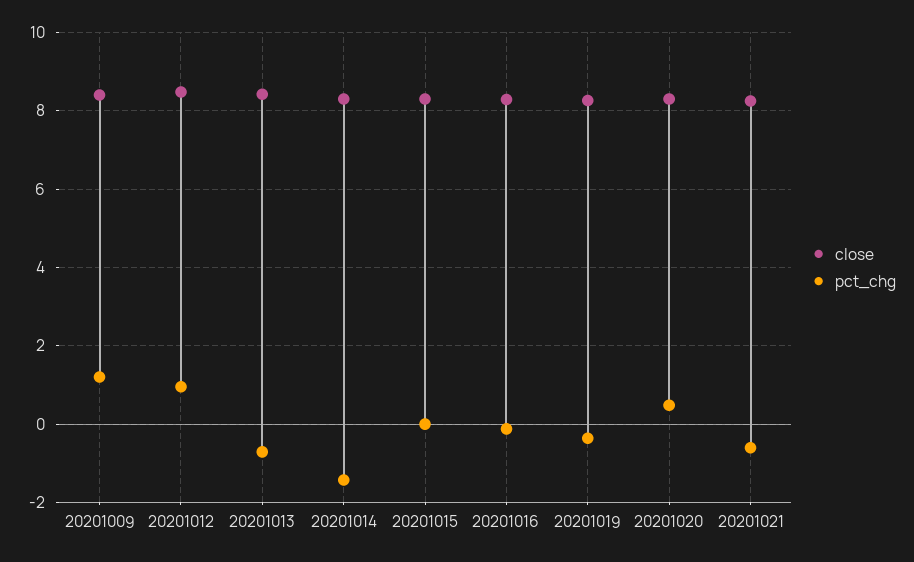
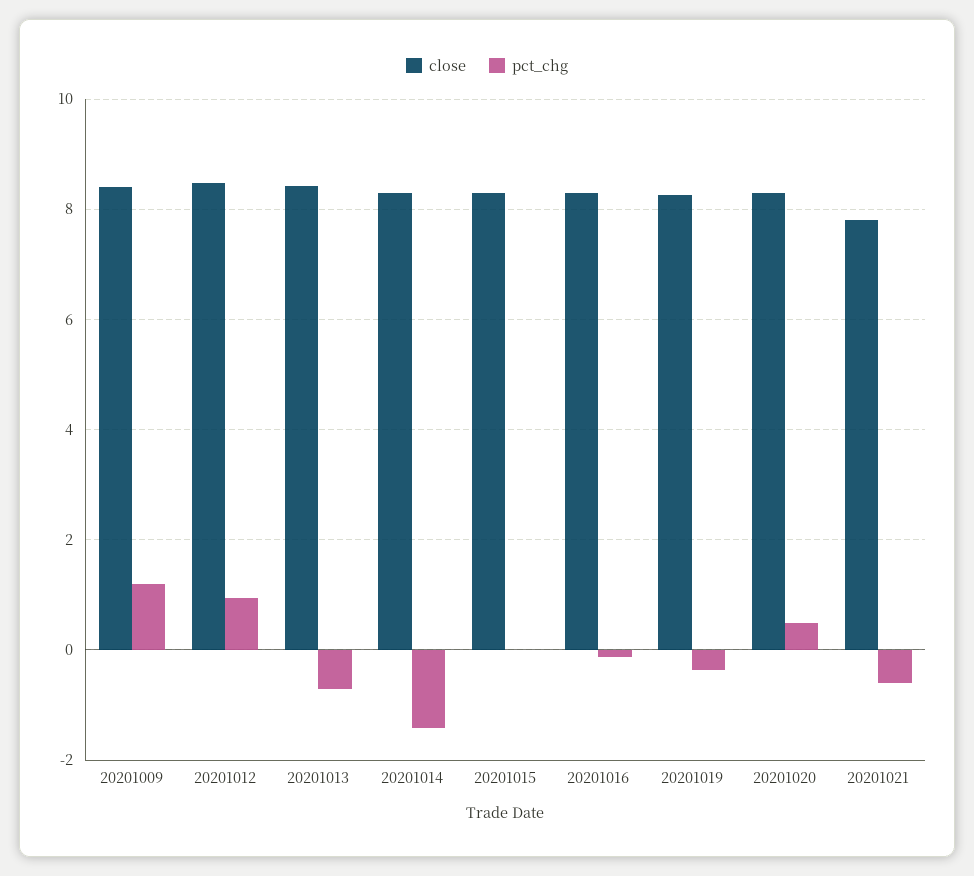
  {
    "close": {
      "20201009": 8.4,
      "20201012": 8.4,
      "20201013": 8.4,
      "20201014": 8.4,
      "20201015": 8.4,
      "20201016": 8.2,
      "20201019": 8.2,
      "20201020": 8.4,
-     "20201021": 8.2
+     "20201021": 7.8
    },
    "pct_chg": {
      "20201009": 1.2,
      "20201012": 1,
      "20201013": -0.8,
      "20201014": -1.4,
      "20201015": 0,
      "20201016": -0.2,
      "20201019": -0.4,
      "20201020": 0.4,
      "20201021": -0.6
    }
  }

